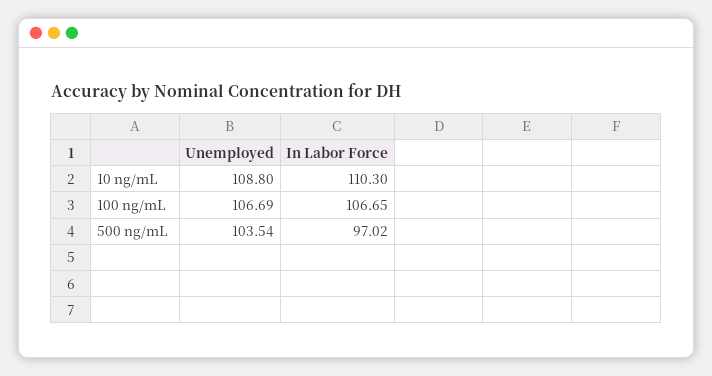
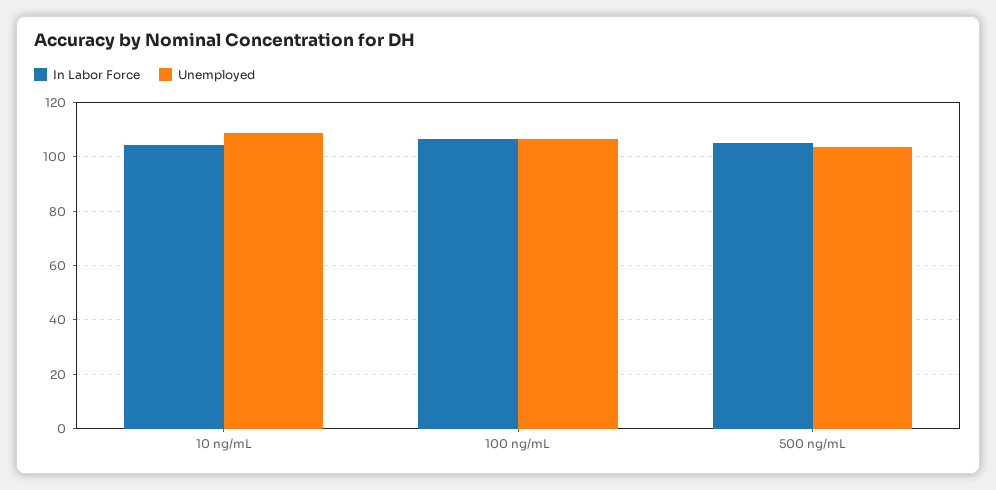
  {
    "Unemployed": {
      "10 ng/mL": 108.8,
      "100 ng/mL": 106.69,
      "500 ng/mL": 103.54
    },
    "In Labor Force": {
-     "10 ng/mL": 110.3,
+     "10 ng/mL": 105,
      "100 ng/mL": 106.65,
-     "500 ng/mL": 97.02
+     "500 ng/mL": 105
    }
  }

